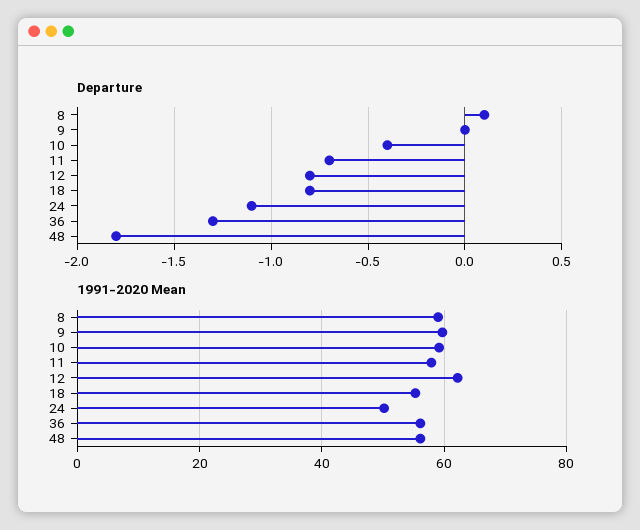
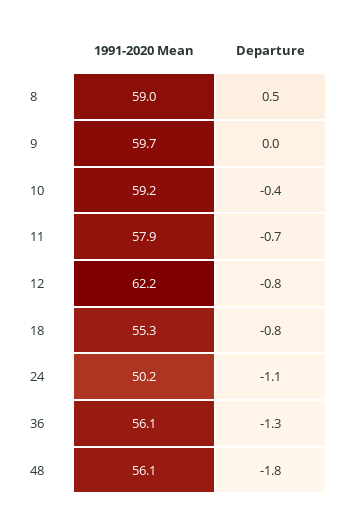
  {
    "Departure": {
-     "8": 0.1,
+     "8": 0.5,
      "9": 0,
      "10": -0.4,
      "11": -0.7,
      "12": -0.8,
      "18": -0.8,
      "24": -1.1,
      "36": -1.3,
      "48": -1.8
    },
    "1991-2020 Mean": {
      "8": 59,
      "9": 59.7,
      "10": 59.2,
      "11": 57.9,
      "12": 62.2,
      "18": 55.3,
      "24": 50.2,
      "36": 56.1,
      "48": 56.1
    }
  }

